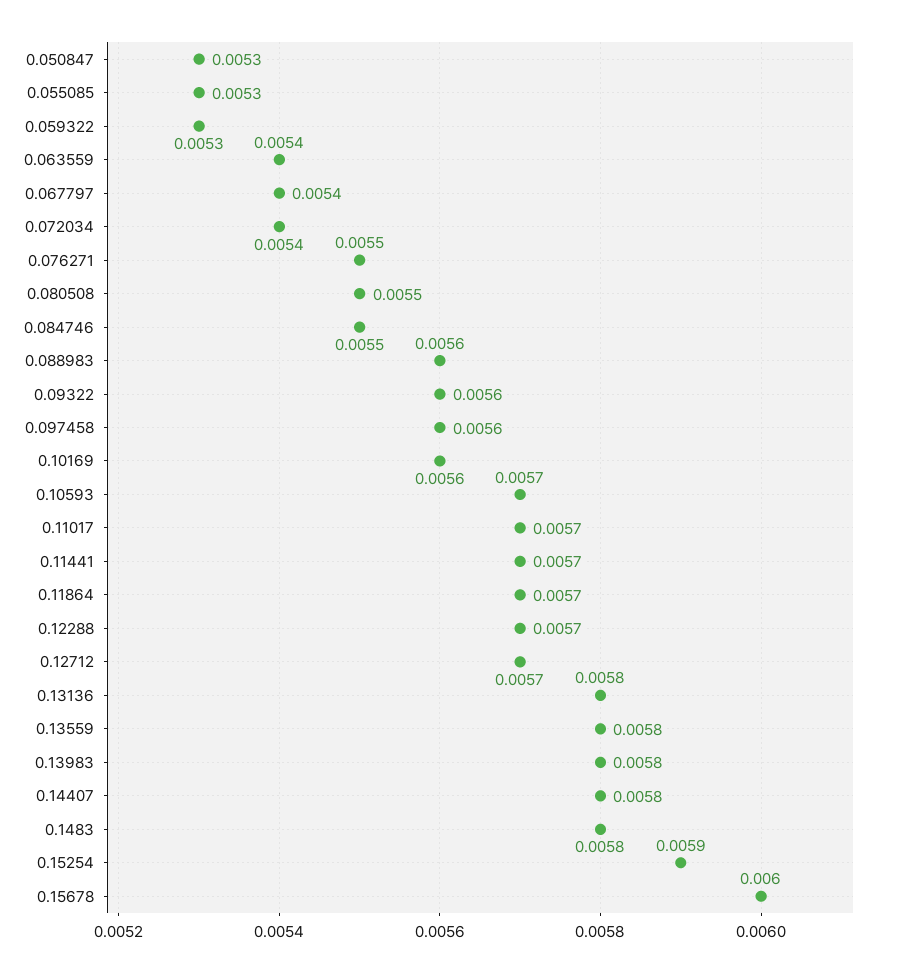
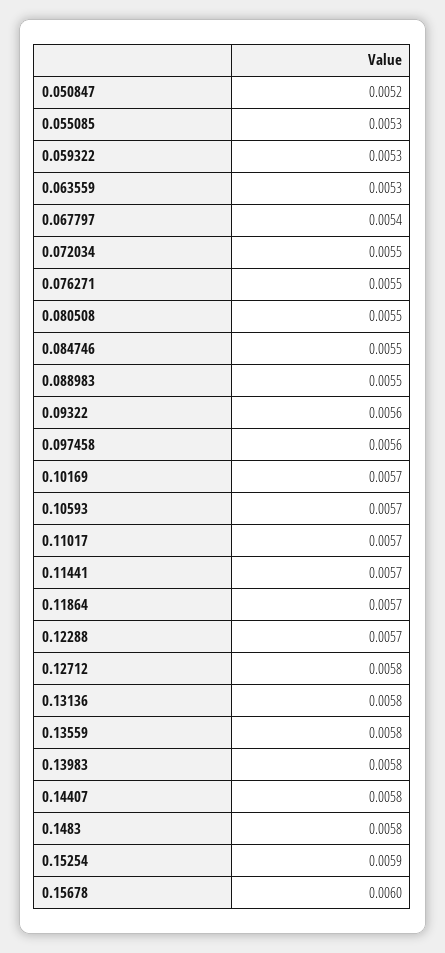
  {
-   "0.050847": 0.0053,
+   "0.050847": 0.0052,
    "0.055085": 0.0053,
    "0.059322": 0.0053,
-   "0.063559": 0.0054,
+   "0.063559": 0.0053,
    "0.067797": 0.0054,
-   "0.072034": 0.0054,
+   "0.072034": 0.0055,
    "0.076271": 0.0055,
    "0.080508": 0.0055,
    "0.084746": 0.0055,
-   "0.088983": 0.0056,
+   "0.088983": 0.0055,
    "0.09322": 0.0056,
    "0.097458": 0.0056,
-   "0.10169": 0.0056,
+   "0.10169": 0.0057,
    "0.10593": 0.0057,
    "0.11017": 0.0057,
    "0.11441": 0.0057,
    "0.11864": 0.0057,
    "0.12288": 0.0057,
-   "0.12712": 0.0057,
+   "0.12712": 0.0058,
    "0.13136": 0.0058,
    "0.13559": 0.0058,
    "0.13983": 0.0058,
    "0.14407": 0.0058,
    "0.1483": 0.0058,
    "0.15254": 0.0059,
    "0.15678": 0.006
  }

